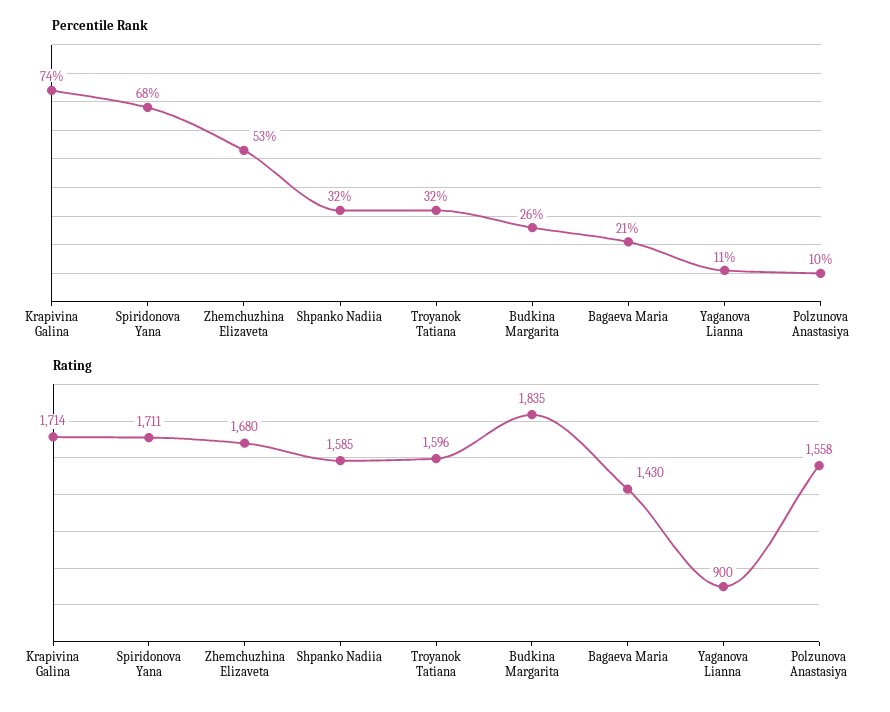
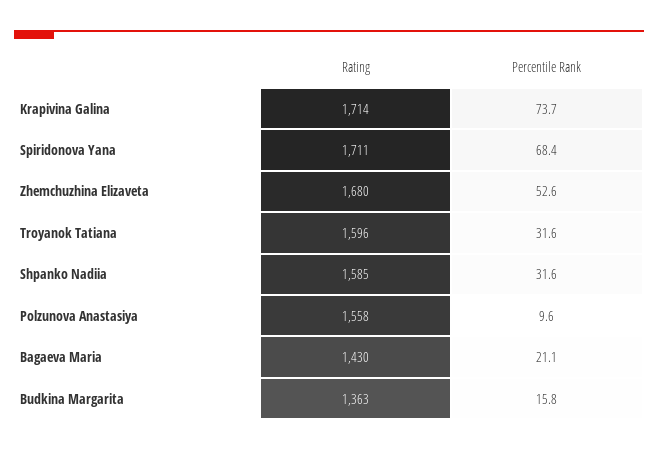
  {
    "Percentile Rank": {
      "Krapivina Galina": 73.7,
      "Spiridonova Yana": 68.4,
      "Zhemchuzhina Elizaveta": 52.6,
      "Shpanko Nadiia": 31.6,
      "Troyanok Tatiana": 31.6,
-     "Budkina Margarita": 26,
+     "Budkina Margarita": 15.8,
      "Bagaeva Maria": 21.1,
-     "Yaganova Lianna": 11,
      "Polzunova Anastasiya": 9.6
    },
    "Rating": {
      "Krapivina Galina": 1714,
      "Spiridonova Yana": 1711,
      "Zhemchuzhina Elizaveta": 1680,
      "Shpanko Nadiia": 1585,
      "Troyanok Tatiana": 1596,
-     "Budkina Margarita": 1835,
+     "Budkina Margarita": 1363,
      "Bagaeva Maria": 1430,
-     "Yaganova Lianna": 900,
      "Polzunova Anastasiya": 1558
    }
  }

